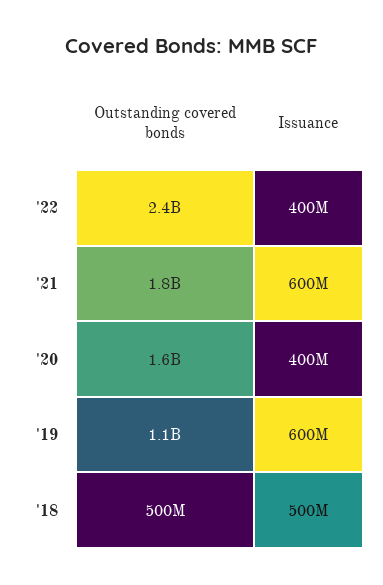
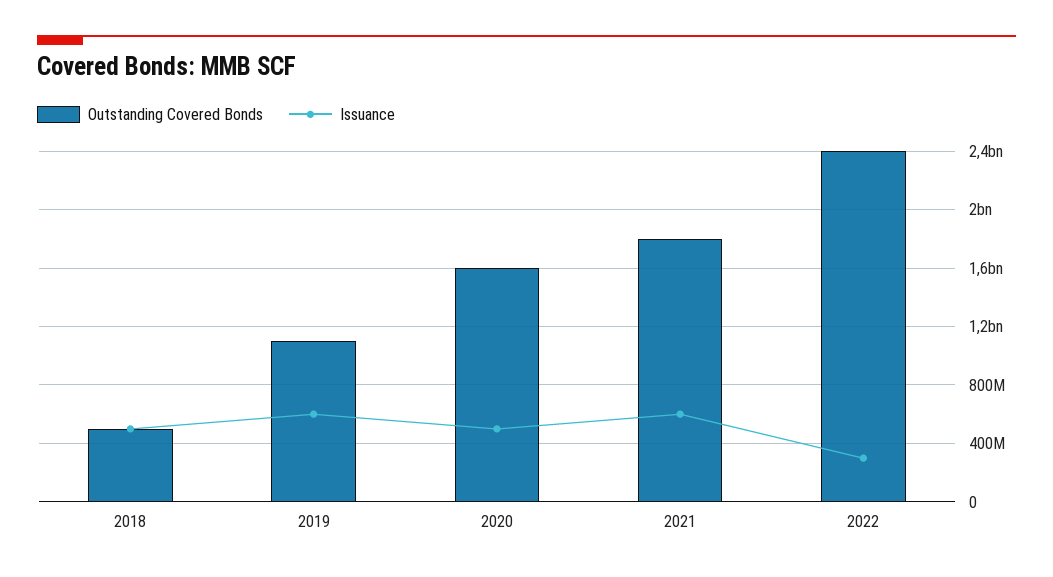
  {
    "Outstanding covered bonds": {
      "'22": 2400000000,
      "'21": 1800000000,
      "'20": 1600000000,
      "'19": 1100000000,
      "'18": 500000000
    },
    "Issuance": {
-     "'22": 400000000,
+     "'22": 300000000,
      "'21": 600000000,
-     "'20": 400000000,
+     "'20": 500000000,
      "'19": 600000000,
      "'18": 500000000
    }
  }

